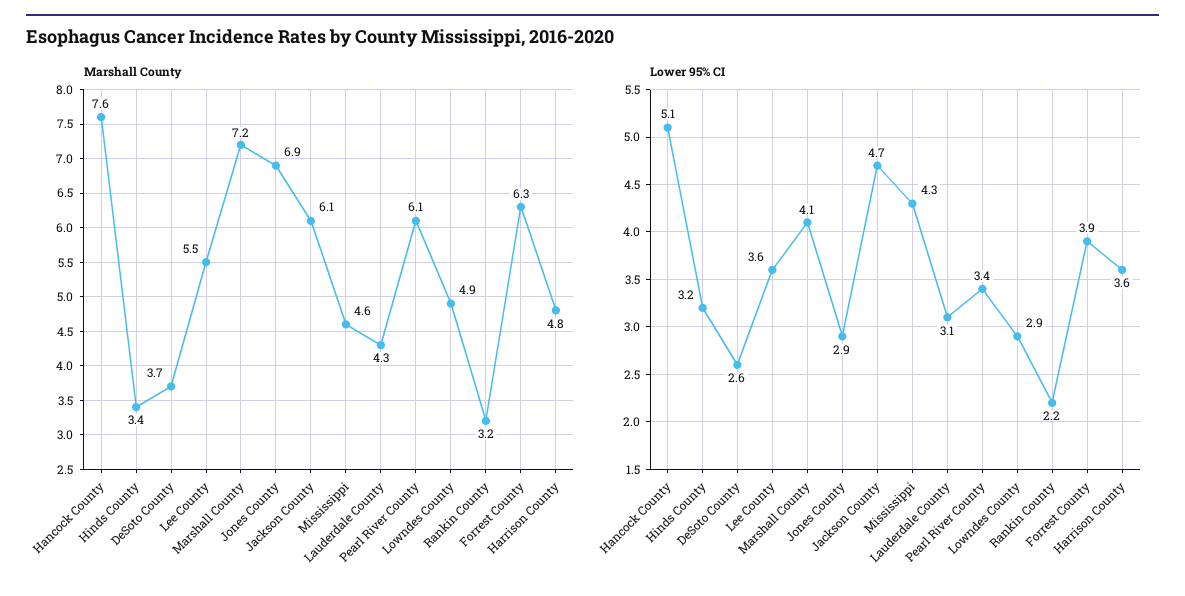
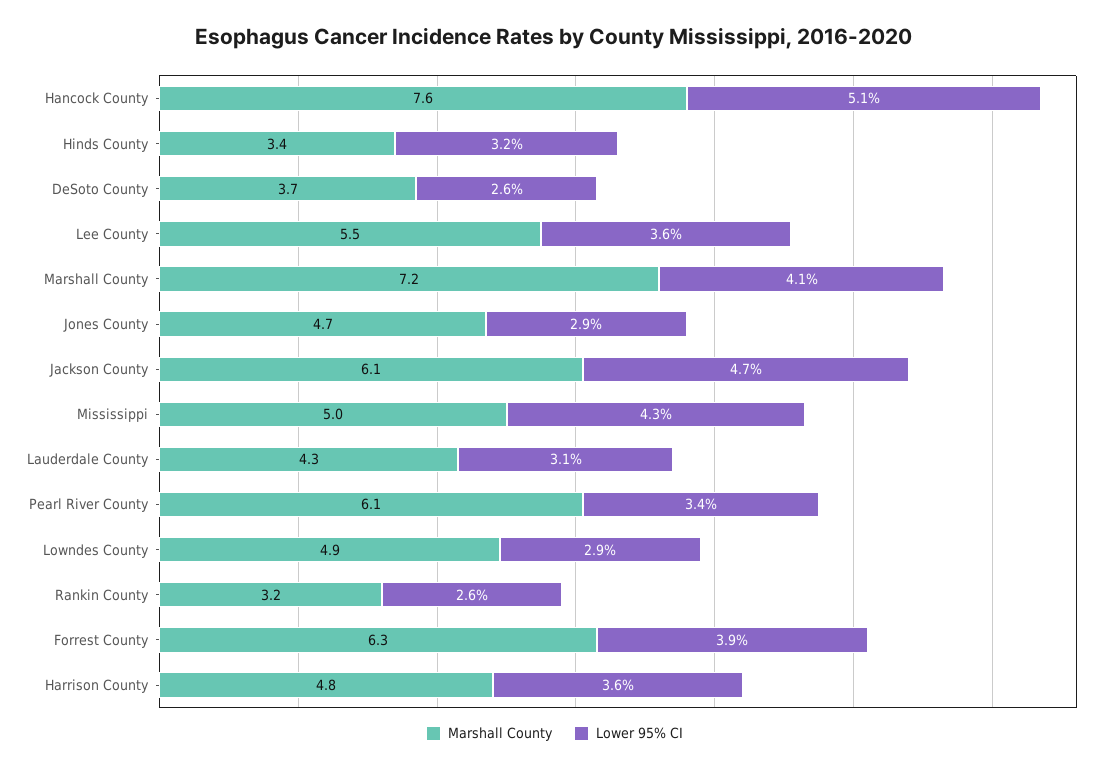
  {
    "Marshall County": {
      "Hancock County": 7.6,
      "Hinds County": 3.4,
      "DeSoto County": 3.7,
      "Lee County": 5.5,
      "Marshall County": 7.2,
-     "Jones County": 6.9,
+     "Jones County": 4.7,
      "Jackson County": 6.1,
-     "Mississippi": 4.6,
+     "Mississippi": 5,
      "Lauderdale County": 4.3,
      "Pearl River County": 6.1,
      "Lowndes County": 4.9,
      "Rankin County": 3.2,
      "Forrest County": 6.3,
      "Harrison County": 4.8
    },
    "Lower 95% CI": {
      "Hancock County": 5.1,
      "Hinds County": 3.2,
      "DeSoto County": 2.6,
      "Lee County": 3.6,
      "Marshall County": 4.1,
      "Jones County": 2.9,
      "Jackson County": 4.7,
      "Mississippi": 4.3,
      "Lauderdale County": 3.1,
      "Pearl River County": 3.4,
      "Lowndes County": 2.9,
-     "Rankin County": 2.2,
+     "Rankin County": 2.6,
      "Forrest County": 3.9,
      "Harrison County": 3.6
    }
  }

